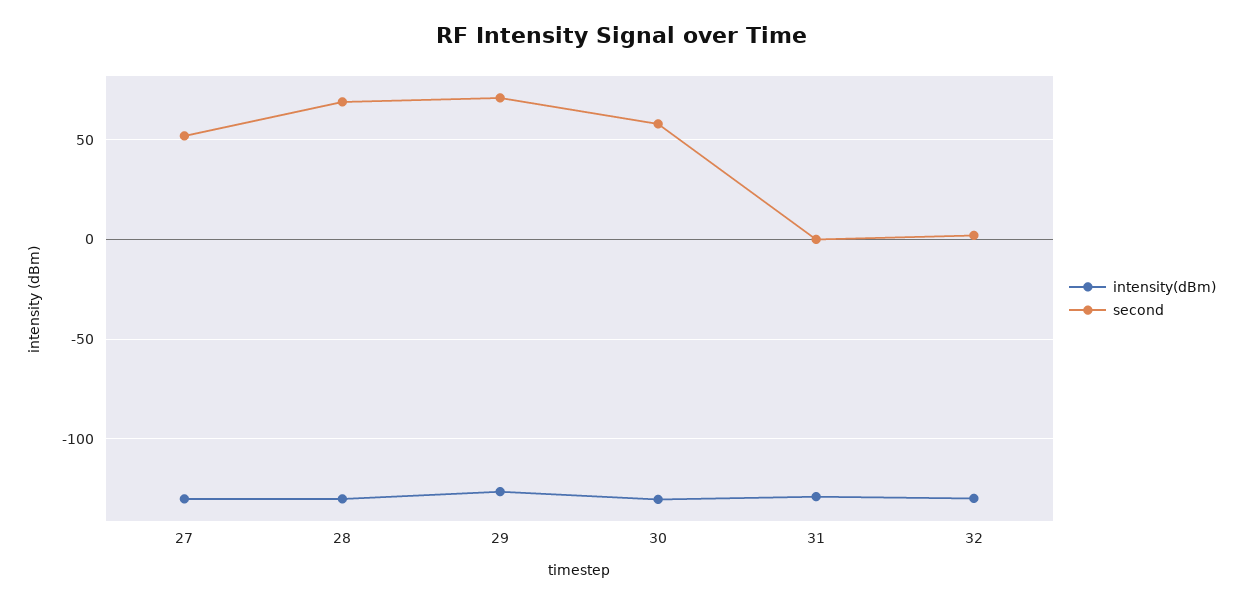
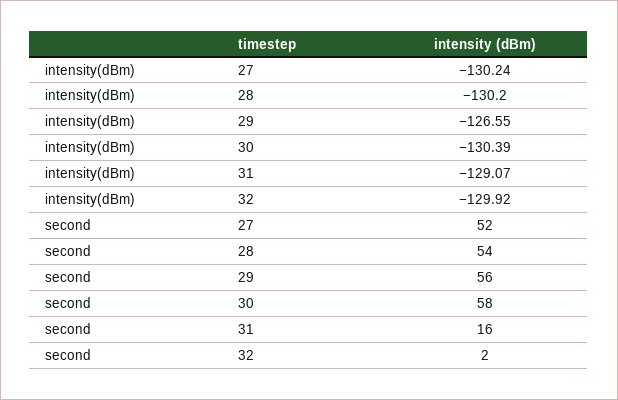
  {
    "intensity(dBm)": {
      "27": -130.24,
      "28": -130.2,
      "29": -126.55,
      "30": -130.39,
      "31": -129.07,
      "32": -129.92
    },
    "second": {
      "27": 52,
-     "28": 70,
+     "28": 54,
-     "29": 70,
+     "29": 56,
      "30": 58,
-     "31": 0,
+     "31": 16,
      "32": 2
    }
  }

